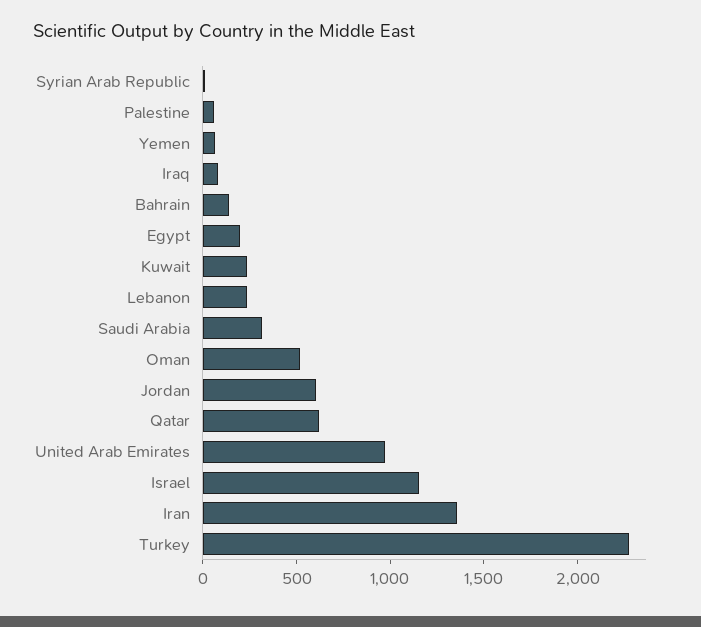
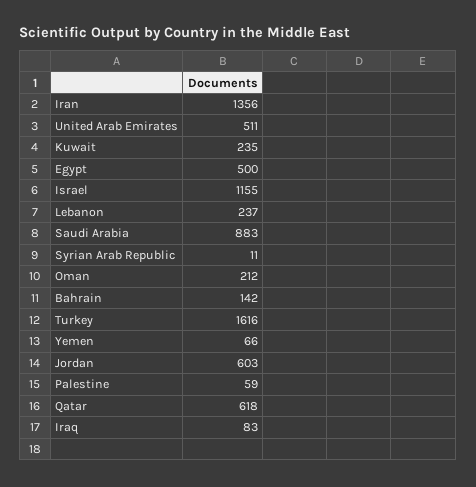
  {
    "Syrian Arab Republic": 11,
    "Palestine": 59,
    "Yemen": 66,
    "Iraq": 83,
    "Bahrain": 142,
-   "Egypt": 200,
+   "Egypt": 500,
    "Kuwait": 235,
    "Lebanon": 237,
-   "Saudi Arabia": 300,
+   "Saudi Arabia": 883,
-   "Oman": 500,
+   "Oman": 212,
    "Jordan": 603,
    "Qatar": 618,
-   "United Arab Emirates": 1000,
+   "United Arab Emirates": 511,
    "Israel": 1155,
    "Iran": 1356,
-   "Turkey": 2300
+   "Turkey": 1616
  }

